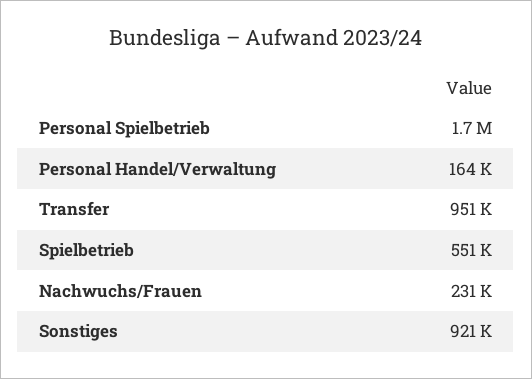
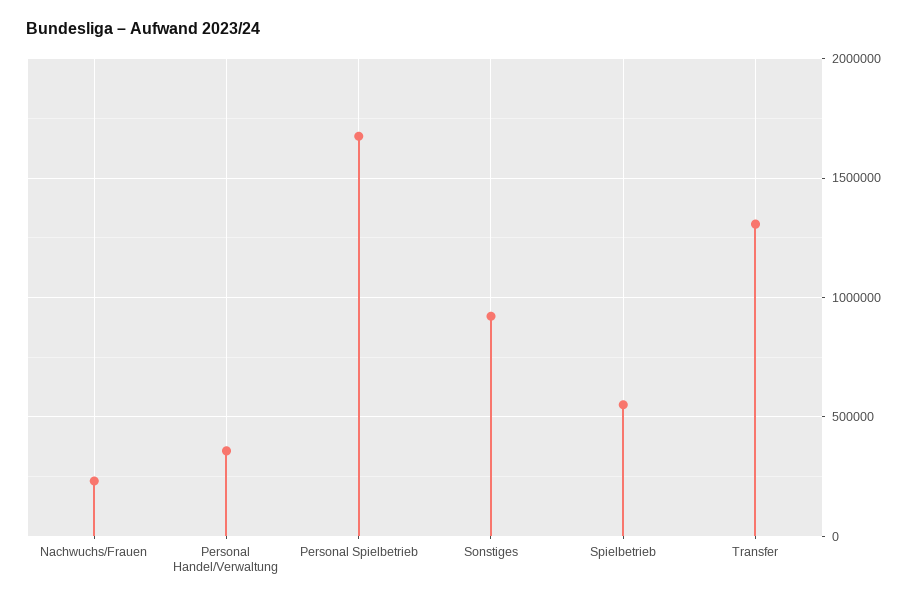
  {
    "Personal Spielbetrieb": 1700000,
-   "Personal Handel/Verwaltung": 164000,
+   "Personal Handel/Verwaltung": 350000,
-   "Transfer": 951000,
+   "Transfer": 1300000,
    "Spielbetrieb": 551000,
    "Nachwuchs/Frauen": 231000,
    "Sonstiges": 921000
  }

